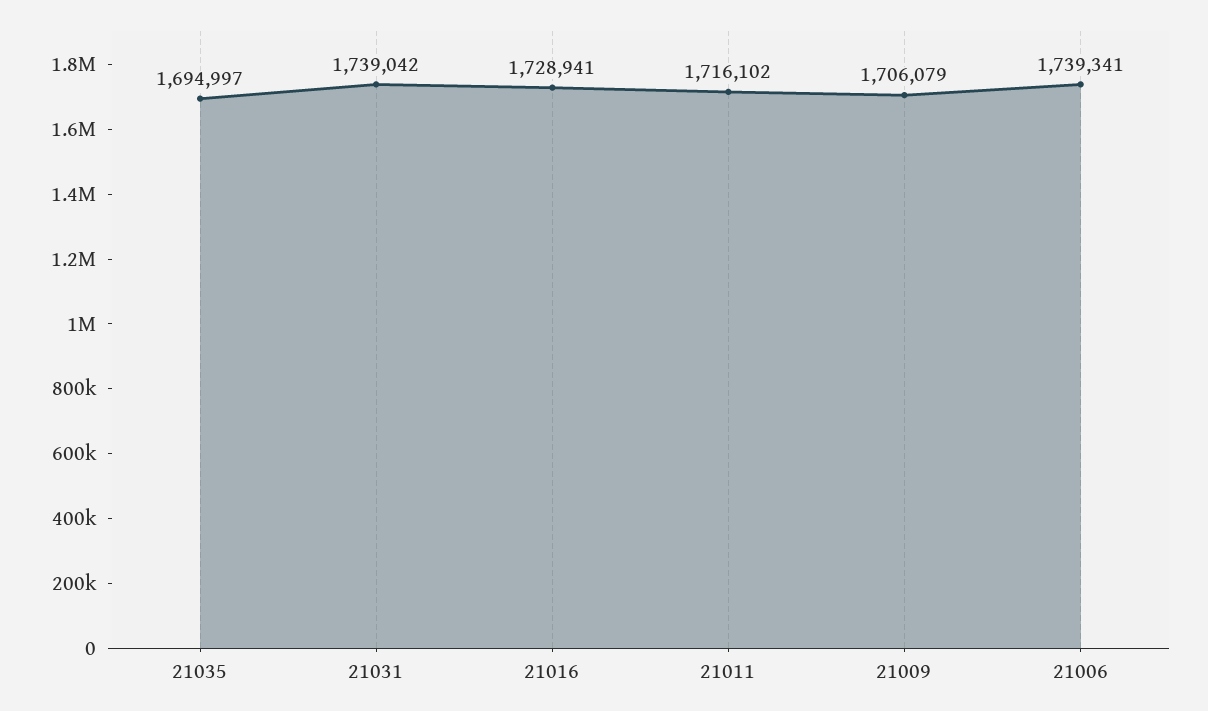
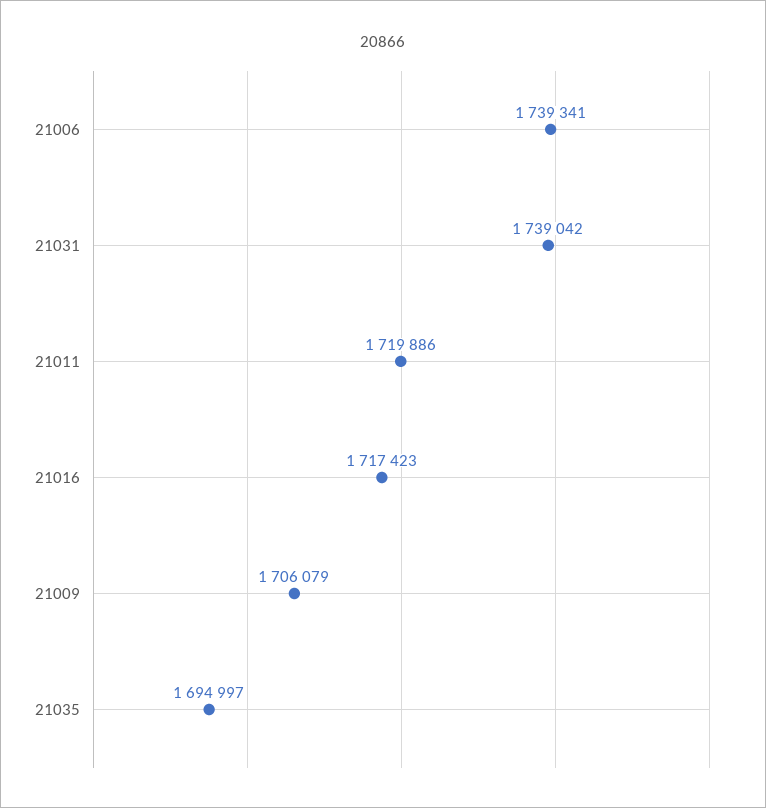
  {
    "21035": 1694997,
    "21031": 1739042,
-   "21016": 1728941,
+   "21016": 1717423,
-   "21011": 1716102,
+   "21011": 1719886,
    "21009": 1706079,
    "21006": 1739341
  }

